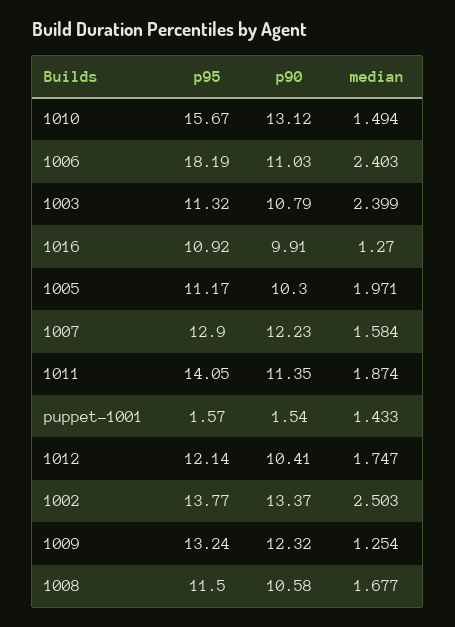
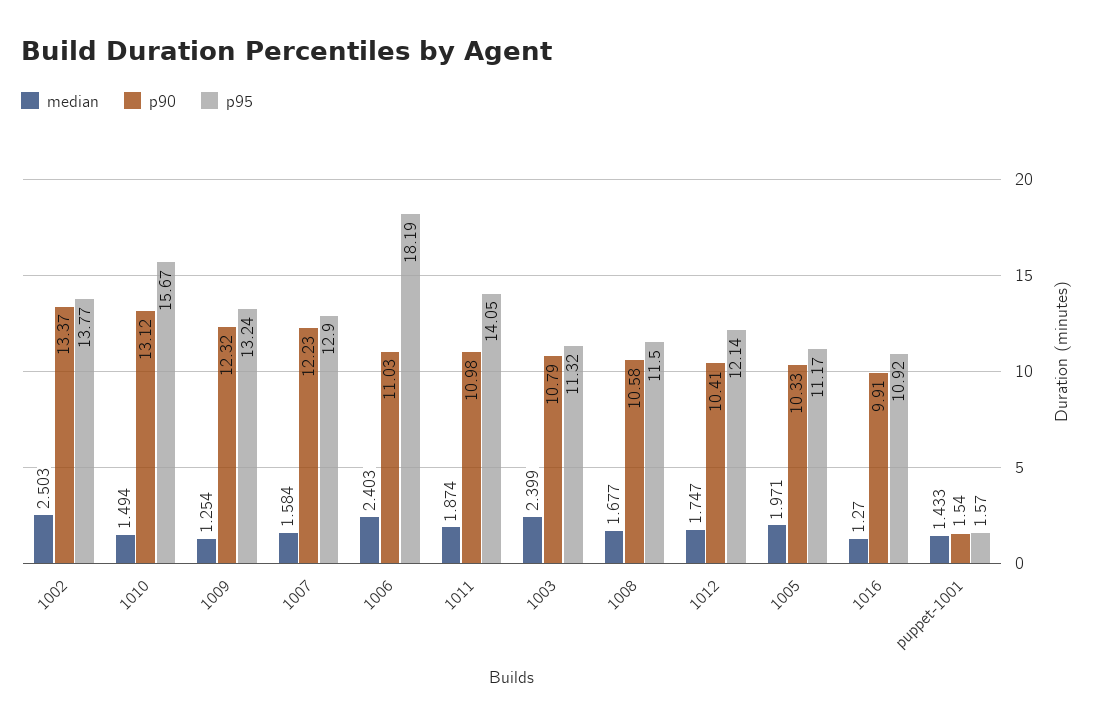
  {
    "p95": {
      "1010": 15.67,
      "1006": 18.19,
      "1003": 11.32,
      "1016": 10.92,
      "1005": 11.17,
      "1007": 12.9,
      "1011": 14.05,
      "puppet-1001": 1.57,
      "1012": 12.14,
      "1002": 13.77,
      "1009": 13.24,
      "1008": 11.5
    },
    "p90": {
      "1010": 13.12,
      "1006": 11.03,
      "1003": 10.79,
      "1016": 9.91,
-     "1005": 10.3,
+     "1005": 10.33,
      "1007": 12.23,
-     "1011": 11.35,
+     "1011": 10.98,
      "puppet-1001": 1.54,
      "1012": 10.41,
      "1002": 13.37,
      "1009": 12.32,
      "1008": 10.58
    },
    "median": {
      "1010": 1.494,
      "1006": 2.403,
      "1003": 2.399,
      "1016": 1.27,
      "1005": 1.971,
      "1007": 1.584,
      "1011": 1.874,
      "puppet-1001": 1.433,
      "1012": 1.747,
      "1002": 2.503,
      "1009": 1.254,
      "1008": 1.677
    }
  }

